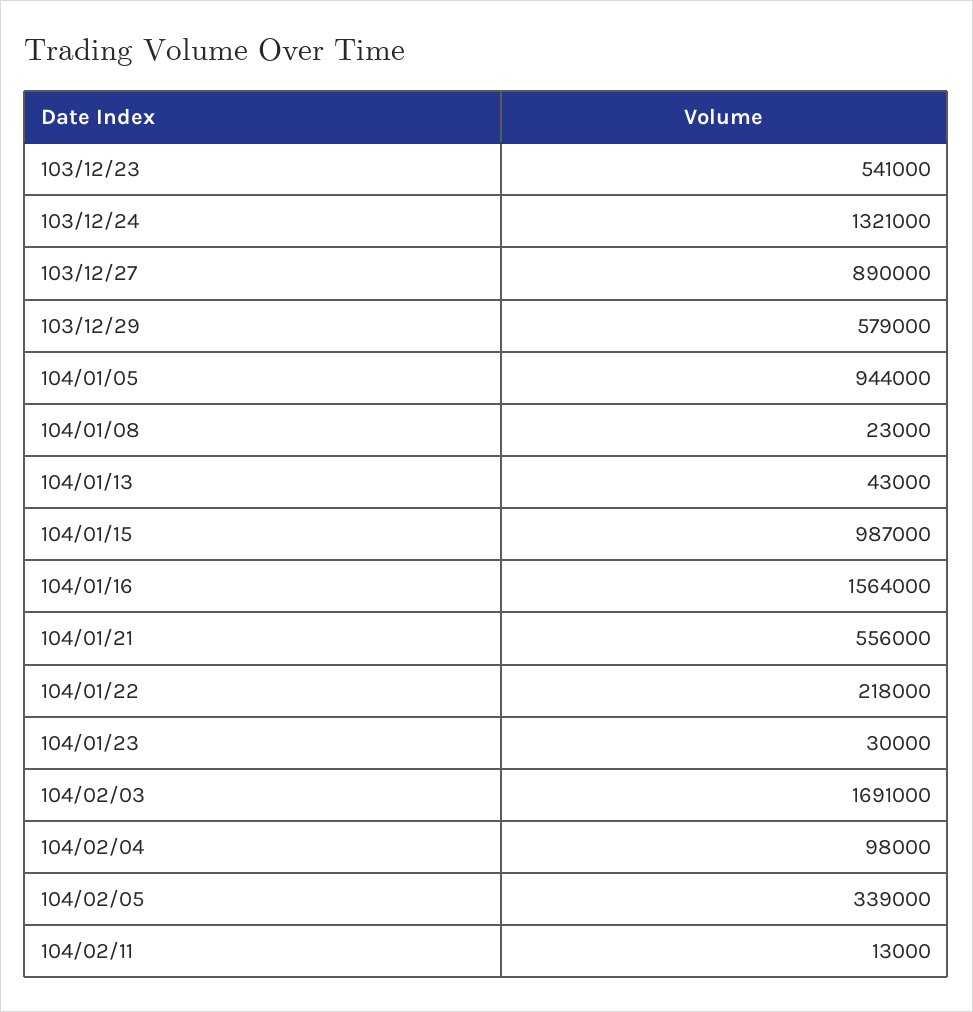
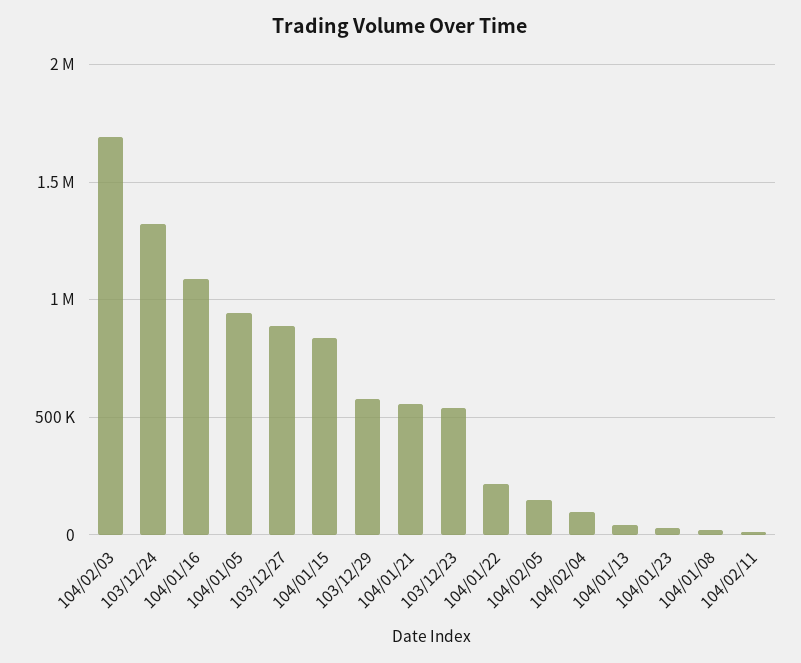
  {
    "103/12/23": 541000,
    "103/12/24": 1321000,
    "103/12/27": 890000,
    "103/12/29": 579000,
    "104/01/05": 944000,
    "104/01/08": 23000,
    "104/01/13": 43000,
-   "104/01/15": 987000,
+   "104/01/15": 850000,
-   "104/01/16": 1564000,
+   "104/01/16": 1100000,
    "104/01/21": 556000,
    "104/01/22": 218000,
    "104/01/23": 30000,
    "104/02/03": 1691000,
    "104/02/04": 98000,
-   "104/02/05": 339000,
+   "104/02/05": 150000,
    "104/02/11": 13000
  }

